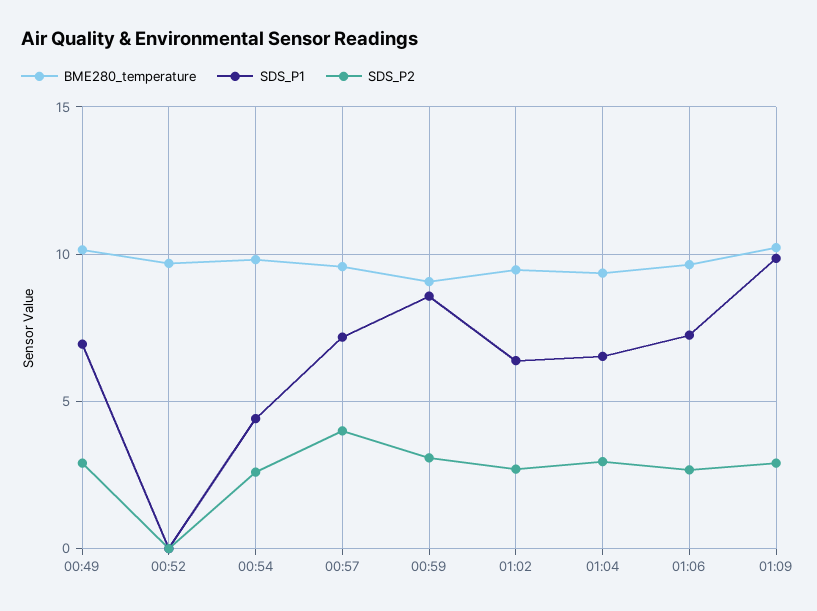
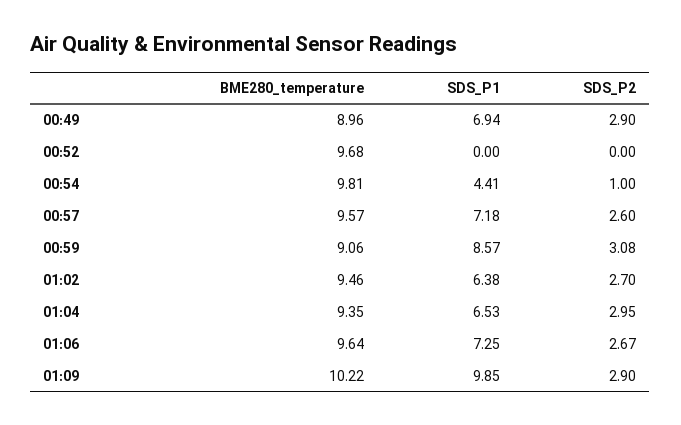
  {
    "BME280_temperature": {
-     "00:49": 10,
+     "00:49": 8.96,
      "00:52": 9.68,
      "00:54": 9.81,
      "00:57": 9.57,
      "00:59": 9.06,
      "01:02": 9.46,
      "01:04": 9.35,
      "01:06": 9.64,
      "01:09": 10.22
    },
    "SDS_P1": {
      "00:49": 6.94,
      "00:52": 0,
      "00:54": 4.41,
      "00:57": 7.18,
      "00:59": 8.57,
      "01:02": 6.38,
      "01:04": 6.53,
      "01:06": 7.25,
      "01:09": 9.85
    },
    "SDS_P2": {
      "00:49": 2.9,
      "00:52": 0,
-     "00:54": 2.5,
+     "00:54": 1,
-     "00:57": 4,
+     "00:57": 2.6,
      "00:59": 3.08,
      "01:02": 2.7,
      "01:04": 2.95,
      "01:06": 2.67,
      "01:09": 2.9
    }
  }

